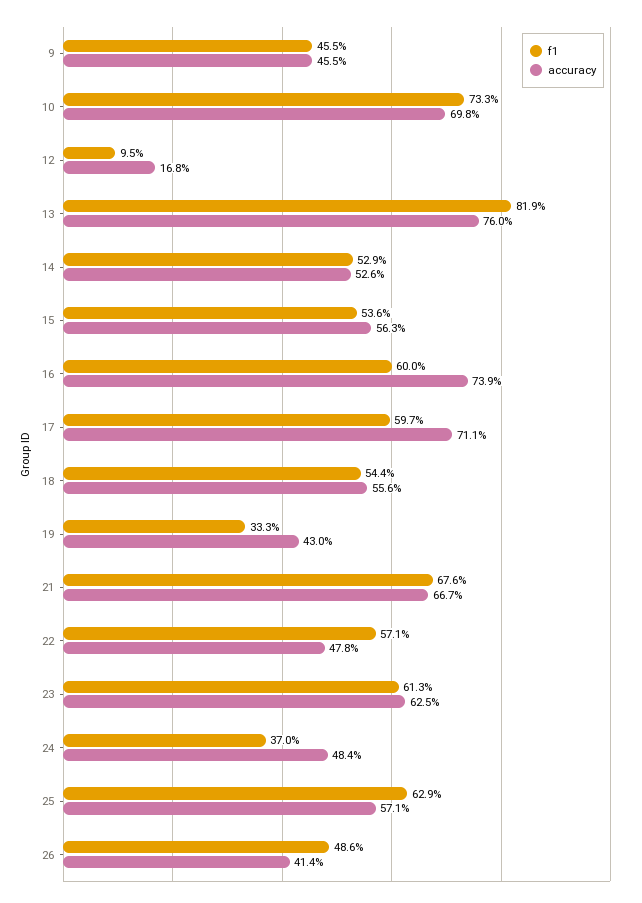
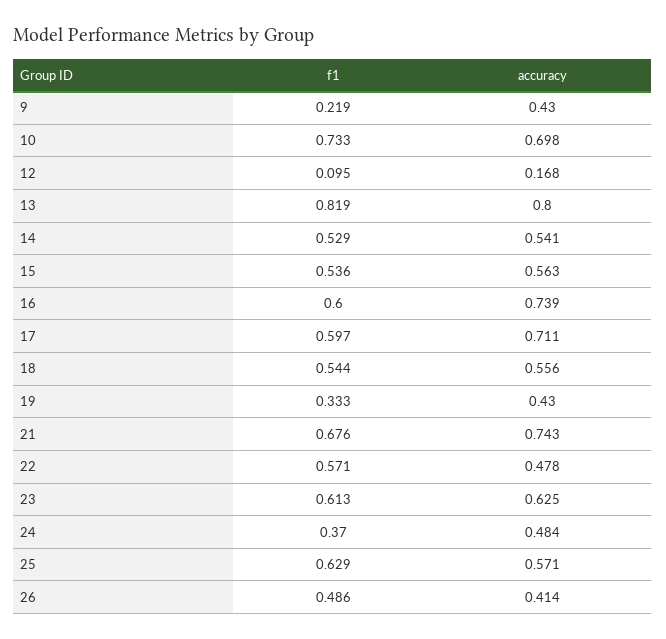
  {
    "f1": {
-     "9": 0.455,
+     "9": 0.219,
      "10": 0.733,
      "12": 0.095,
      "13": 0.819,
      "14": 0.529,
      "15": 0.536,
      "16": 0.6,
      "17": 0.597,
      "18": 0.544,
      "19": 0.333,
      "21": 0.676,
      "22": 0.571,
      "23": 0.613,
      "24": 0.37,
      "25": 0.629,
      "26": 0.486
    },
    "accuracy": {
-     "9": 0.455,
+     "9": 0.43,
      "10": 0.698,
      "12": 0.168,
-     "13": 0.76,
+     "13": 0.8,
-     "14": 0.526,
+     "14": 0.541,
      "15": 0.563,
      "16": 0.739,
      "17": 0.711,
      "18": 0.556,
      "19": 0.43,
-     "21": 0.667,
+     "21": 0.743,
      "22": 0.478,
      "23": 0.625,
      "24": 0.484,
      "25": 0.571,
      "26": 0.414
    }
  }

